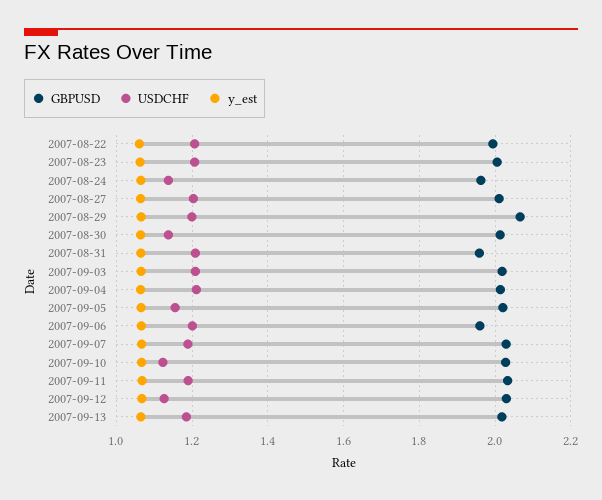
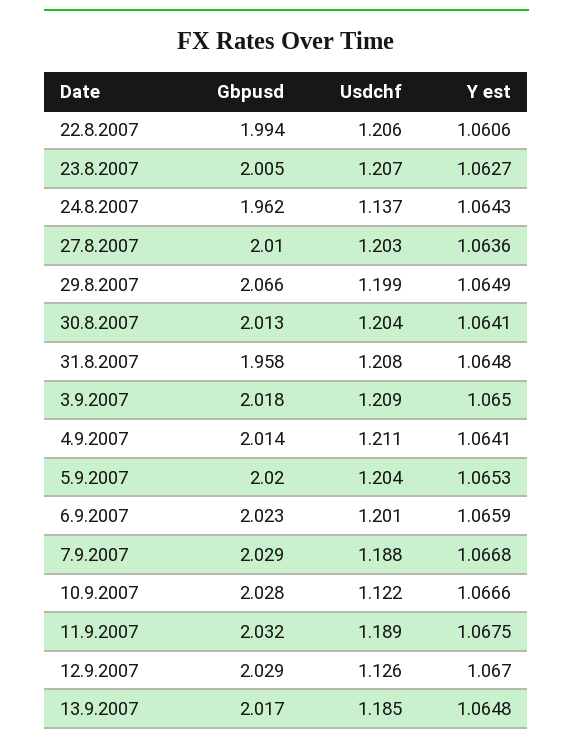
  {
    "GBPUSD": {
      "2007-08-22": 1.994,
      "2007-08-23": 2.005,
      "2007-08-24": 1.962,
      "2007-08-27": 2.01,
      "2007-08-29": 2.066,
      "2007-08-30": 2.013,
      "2007-08-31": 1.958,
      "2007-09-03": 2.018,
      "2007-09-04": 2.014,
      "2007-09-05": 2.02,
-     "2007-09-06": 1.96,
+     "2007-09-06": 2.023,
      "2007-09-07": 2.029,
      "2007-09-10": 2.028,
      "2007-09-11": 2.032,
      "2007-09-12": 2.029,
      "2007-09-13": 2.017
    },
    "USDCHF": {
      "2007-08-22": 1.206,
      "2007-08-23": 1.207,
      "2007-08-24": 1.137,
      "2007-08-27": 1.203,
      "2007-08-29": 1.199,
-     "2007-08-30": 1.14,
+     "2007-08-30": 1.204,
      "2007-08-31": 1.208,
      "2007-09-03": 1.209,
      "2007-09-04": 1.211,
-     "2007-09-05": 1.16,
+     "2007-09-05": 1.204,
      "2007-09-06": 1.201,
      "2007-09-07": 1.188,
      "2007-09-10": 1.122,
      "2007-09-11": 1.189,
      "2007-09-12": 1.126,
      "2007-09-13": 1.185
    },
    "y_est": {
      "2007-08-22": 1.0606,
      "2007-08-23": 1.0627,
      "2007-08-24": 1.0643,
      "2007-08-27": 1.0636,
      "2007-08-29": 1.0649,
      "2007-08-30": 1.0641,
      "2007-08-31": 1.0648,
      "2007-09-03": 1.065,
      "2007-09-04": 1.0641,
      "2007-09-05": 1.0653,
      "2007-09-06": 1.0659,
      "2007-09-07": 1.0668,
      "2007-09-10": 1.0666,
      "2007-09-11": 1.0675,
      "2007-09-12": 1.067,
      "2007-09-13": 1.0648
    }
  }

